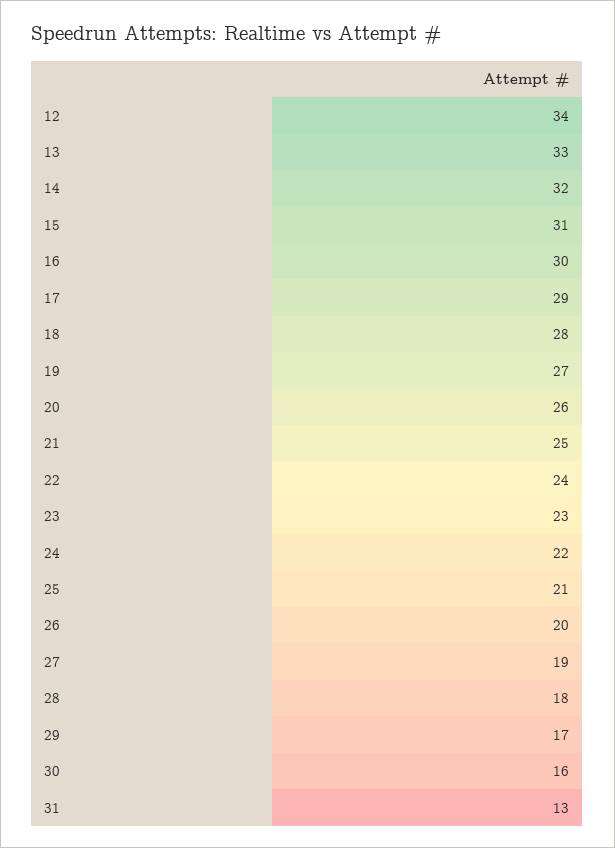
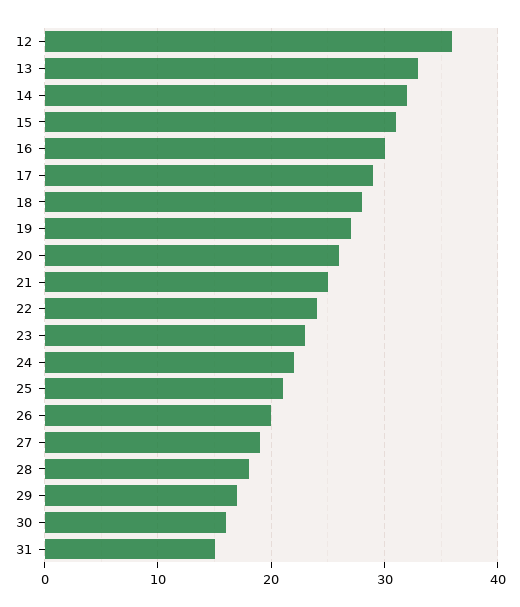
  {
-   "12": 34,
+   "12": 36,
    "13": 33,
    "14": 32,
    "15": 31,
    "16": 30,
    "17": 29,
    "18": 28,
    "19": 27,
    "20": 26,
    "21": 25,
    "22": 24,
    "23": 23,
    "24": 22,
    "25": 21,
    "26": 20,
    "27": 19,
    "28": 18,
    "29": 17,
    "30": 16,
-   "31": 13
+   "31": 15
  }

